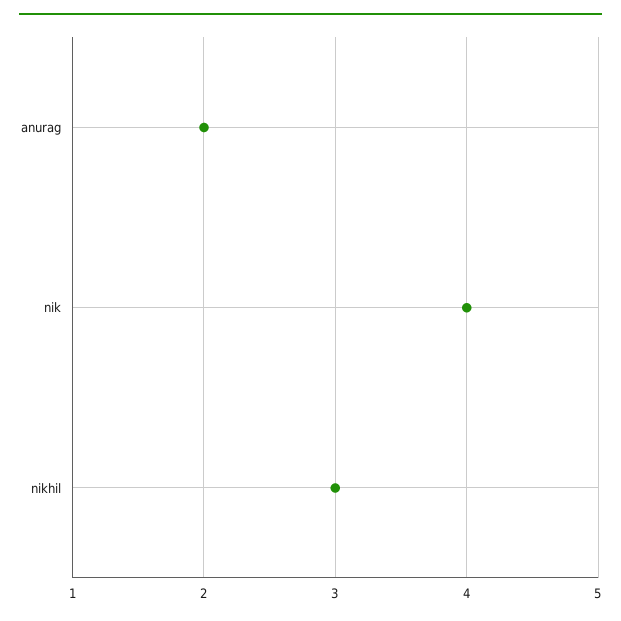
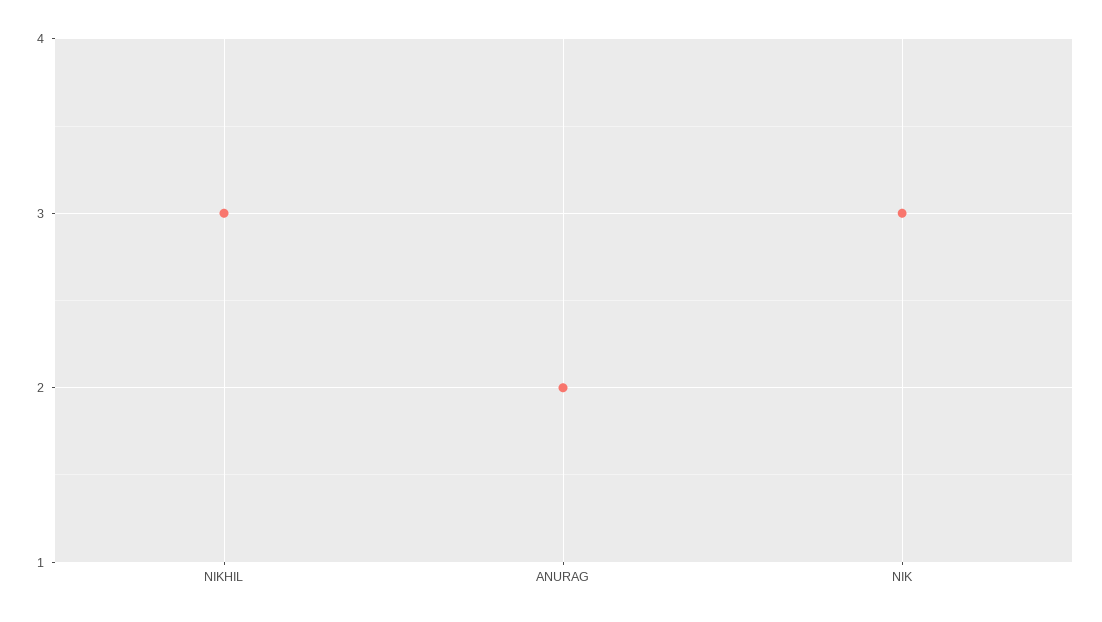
  {
    "anurag": 2,
-   "nik": 4,
+   "nik": 3,
    "nikhil": 3
  }

